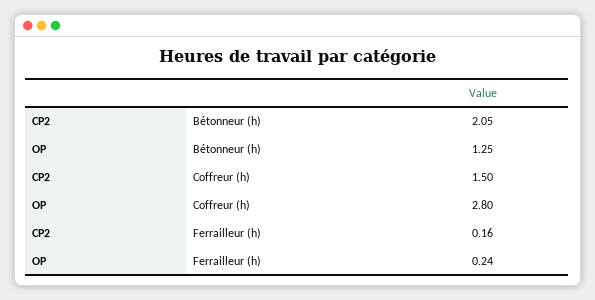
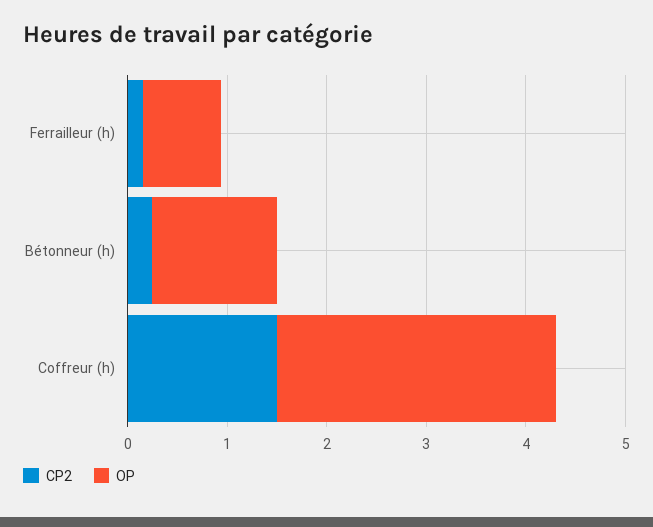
  {
    "CP2": {
-     "Bétonneur (h)": 2.05,
+     "Bétonneur (h)": 0.2,
      "Coffreur (h)": 1.5,
      "Ferrailleur (h)": 0.16
    },
    "OP": {
      "Bétonneur (h)": 1.25,
      "Coffreur (h)": 2.8,
-     "Ferrailleur (h)": 0.24
+     "Ferrailleur (h)": 0.8
    }
  }

